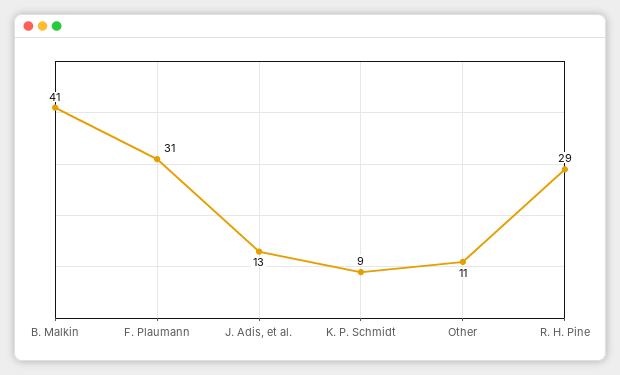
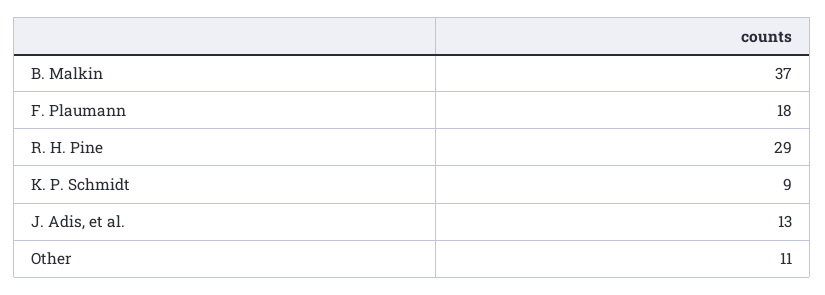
  {
-   "B. Malkin": 41,
+   "B. Malkin": 37,
-   "F. Plaumann": 31,
+   "F. Plaumann": 18,
    "J. Adis, et al.": 13,
    "K. P. Schmidt": 9,
    "Other": 11,
    "R. H. Pine": 29
  }

